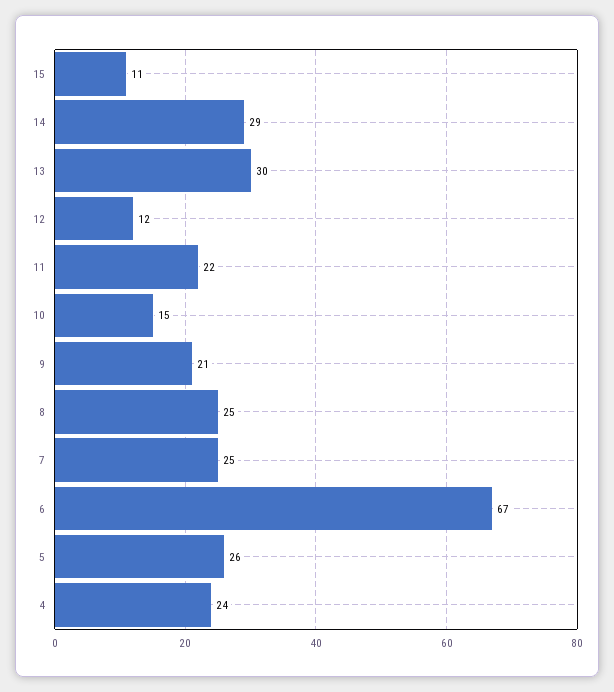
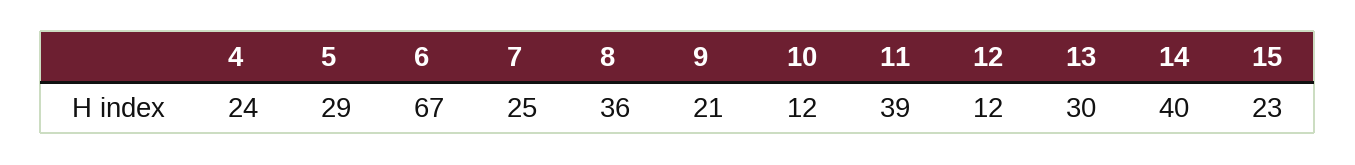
  {
-   "15": 11,
+   "15": 23,
-   "14": 29,
+   "14": 40,
    "13": 30,
    "12": 12,
-   "11": 22,
+   "11": 39,
-   "10": 15,
+   "10": 12,
    "9": 21,
-   "8": 25,
+   "8": 36,
    "7": 25,
    "6": 67,
-   "5": 26,
+   "5": 29,
    "4": 24
  }

